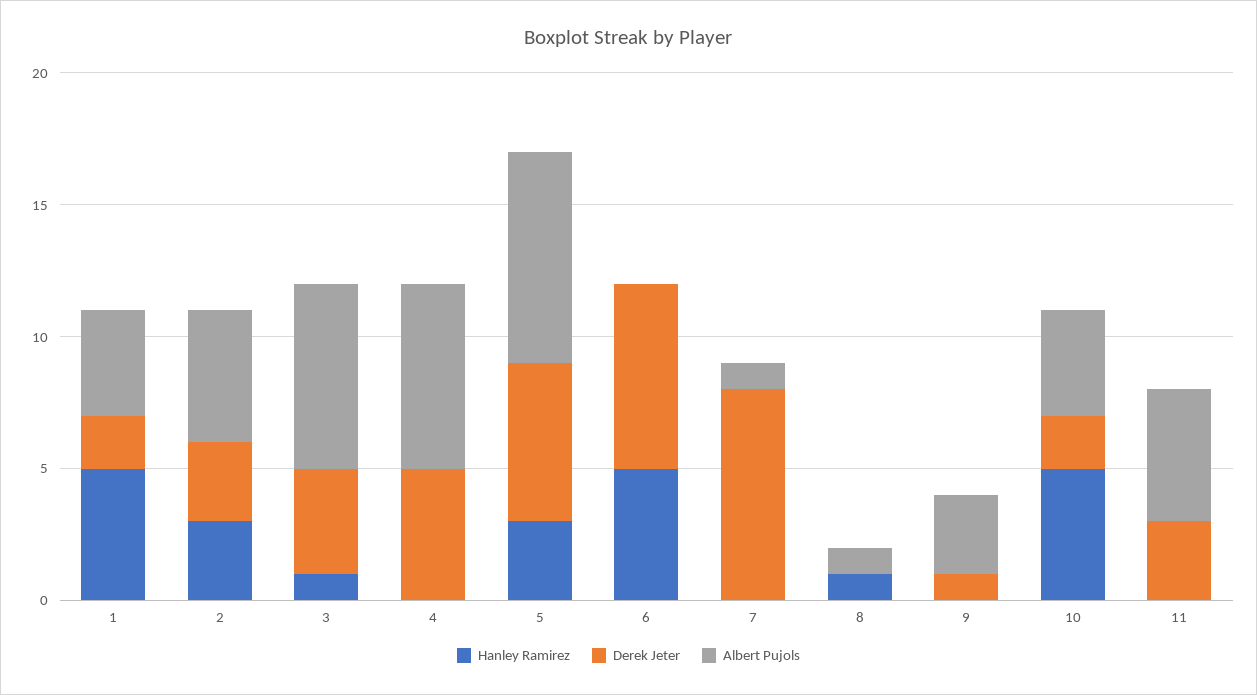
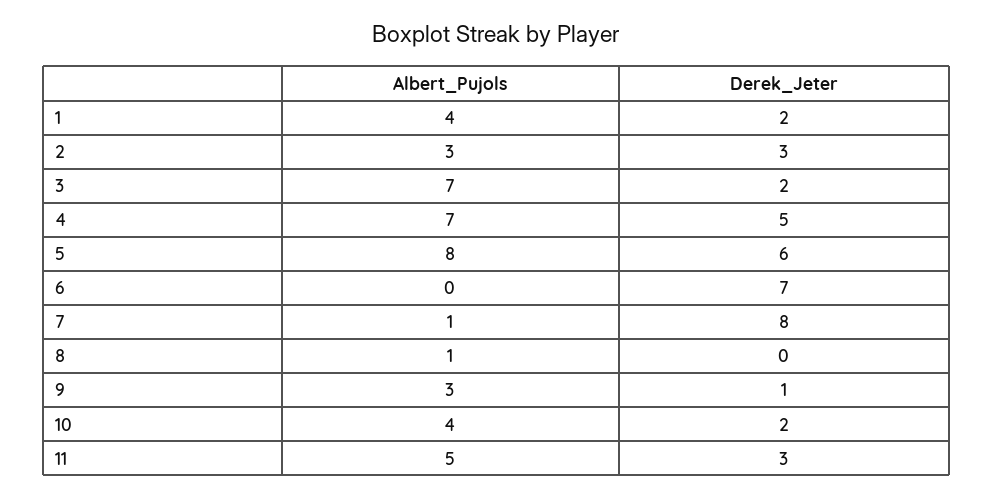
  {
-   "Hanley Ramirez": {
-     "1": 5,
-     "2": 3,
-     "3": 1,
-     "4": 0,
-     "5": 3,
-     "6": 5,
-     "7": 0,
-     "8": 1,
-     "9": 0,
-     "10": 5,
-     "11": 0
-   },
    "Derek Jeter": {
      "1": 2,
      "2": 3,
-     "3": 4,
+     "3": 2,
      "4": 5,
      "5": 6,
      "6": 7,
      "7": 8,
      "8": 0,
      "9": 1,
      "10": 2,
      "11": 3
    },
    "Albert Pujols": {
      "1": 4,
-     "2": 5,
+     "2": 3,
      "3": 7,
      "4": 7,
      "5": 8,
      "6": 0,
      "7": 1,
      "8": 1,
      "9": 3,
      "10": 4,
      "11": 5
    }
  }

